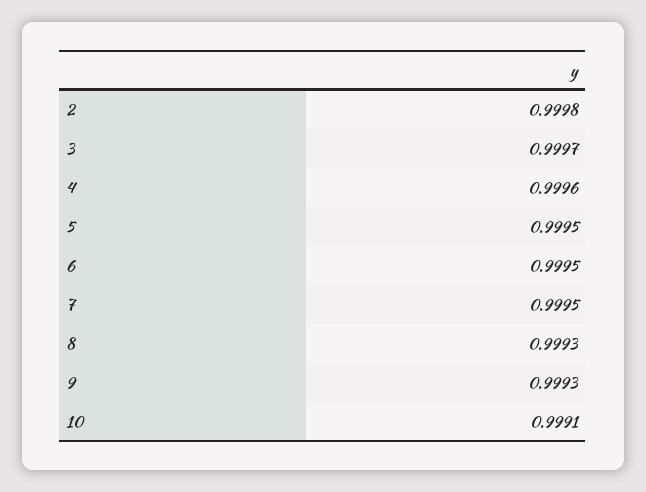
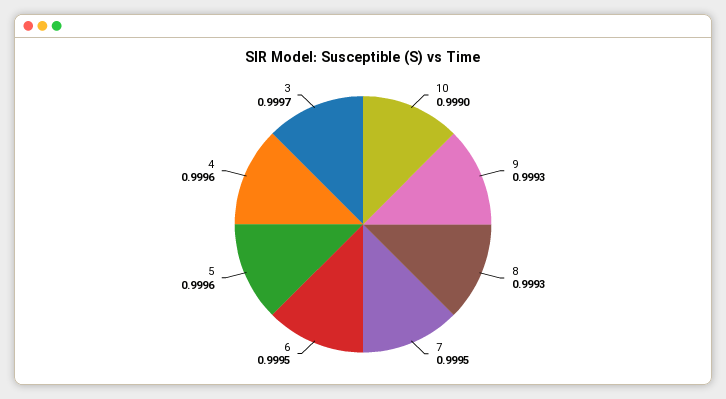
  {
-   "2": 0.9998,
    "3": 0.9997,
    "4": 0.9996,
-   "5": 0.9995,
+   "5": 0.9996,
    "6": 0.9995,
    "7": 0.9995,
    "8": 0.9993,
    "9": 0.9993,
-   "10": 0.9991
+   "10": 0.999
  }

